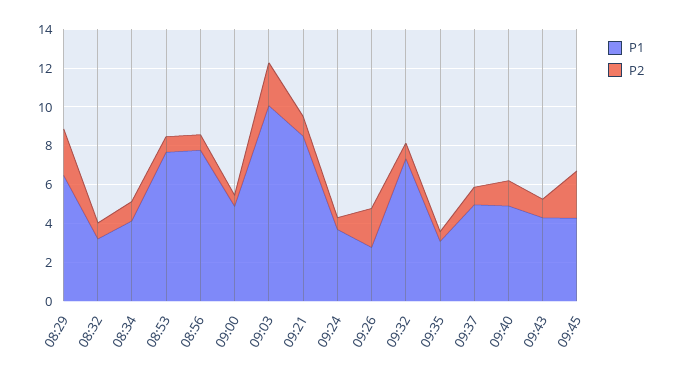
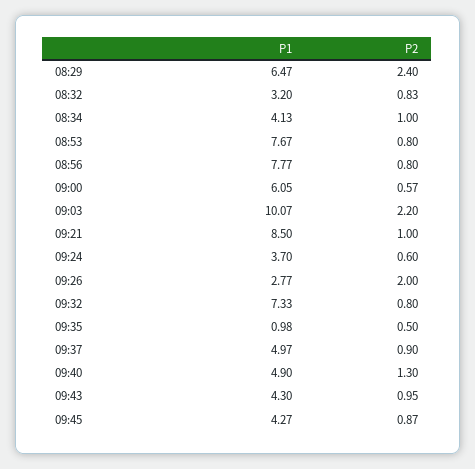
  {
    "P1": {
      "08:29": 6.47,
      "08:32": 3.2,
      "08:34": 4.13,
      "08:53": 7.67,
      "08:56": 7.77,
-     "09:00": 5,
+     "09:00": 6.05,
      "09:03": 10.07,
      "09:21": 8.5,
      "09:24": 3.7,
      "09:26": 2.77,
      "09:32": 7.33,
-     "09:35": 3,
+     "09:35": 0.98,
      "09:37": 4.97,
      "09:40": 4.9,
      "09:43": 4.3,
      "09:45": 4.27
    },
    "P2": {
      "08:29": 2.4,
      "08:32": 0.83,
      "08:34": 1,
      "08:53": 0.8,
      "08:56": 0.8,
      "09:00": 0.57,
      "09:03": 2.2,
      "09:21": 1,
      "09:24": 0.6,
      "09:26": 2,
      "09:32": 0.8,
      "09:35": 0.5,
      "09:37": 0.9,
      "09:40": 1.3,
      "09:43": 0.95,
-     "09:45": 2.5
+     "09:45": 0.87
    }
  }

